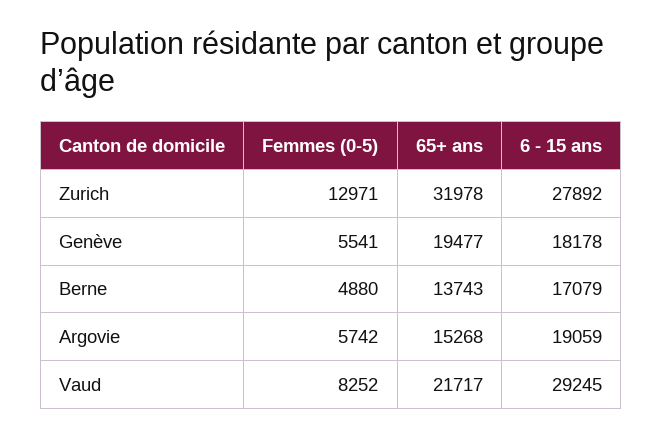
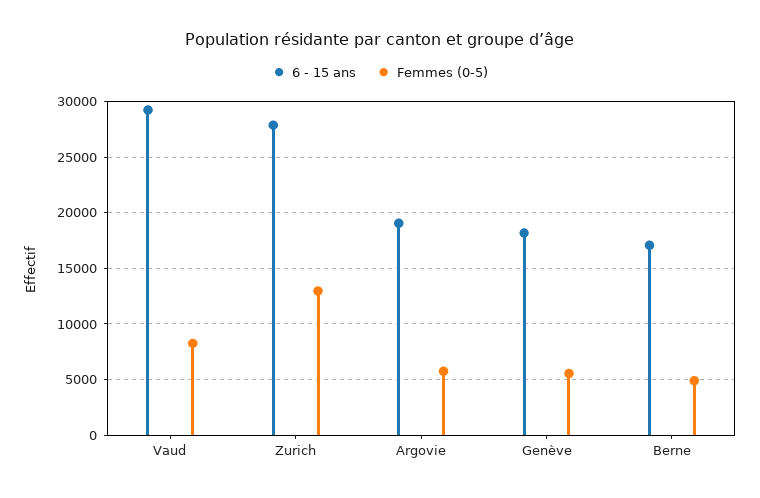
  {
    "Femmes (0-5)": {
      "Zurich": 12971,
      "Genève": 5541,
      "Berne": 4880,
      "Argovie": 5742,
      "Vaud": 8252
    },
-   "65+ ans": {
-     "Zurich": 31978,
-     "Genève": 19477,
-     "Berne": 13743,
-     "Argovie": 15268,
-     "Vaud": 21717
-   },
    "6 - 15 ans": {
      "Zurich": 27892,
      "Genève": 18178,
      "Berne": 17079,
      "Argovie": 19059,
      "Vaud": 29245
    }
  }

